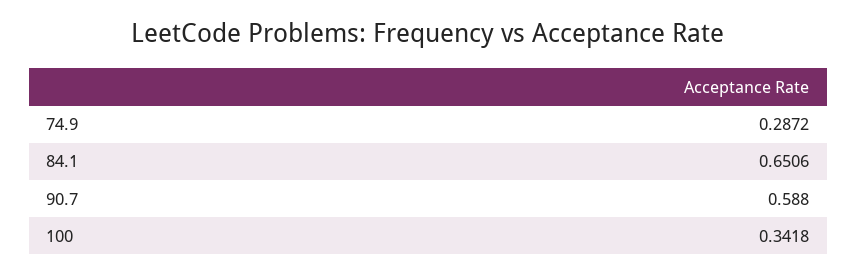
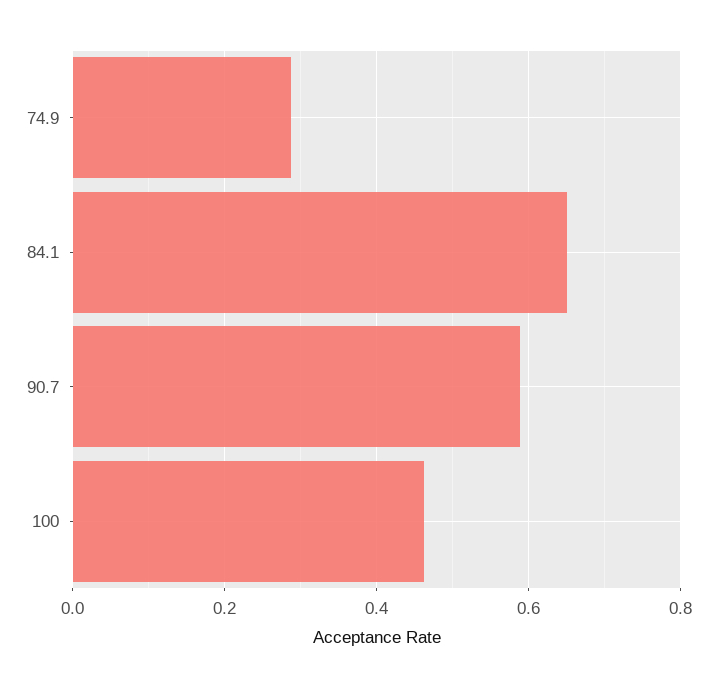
  {
    "74.9": 0.2872,
    "84.1": 0.6506,
    "90.7": 0.588,
-   "100": 0.3418
+   "100": 0.46
  }

